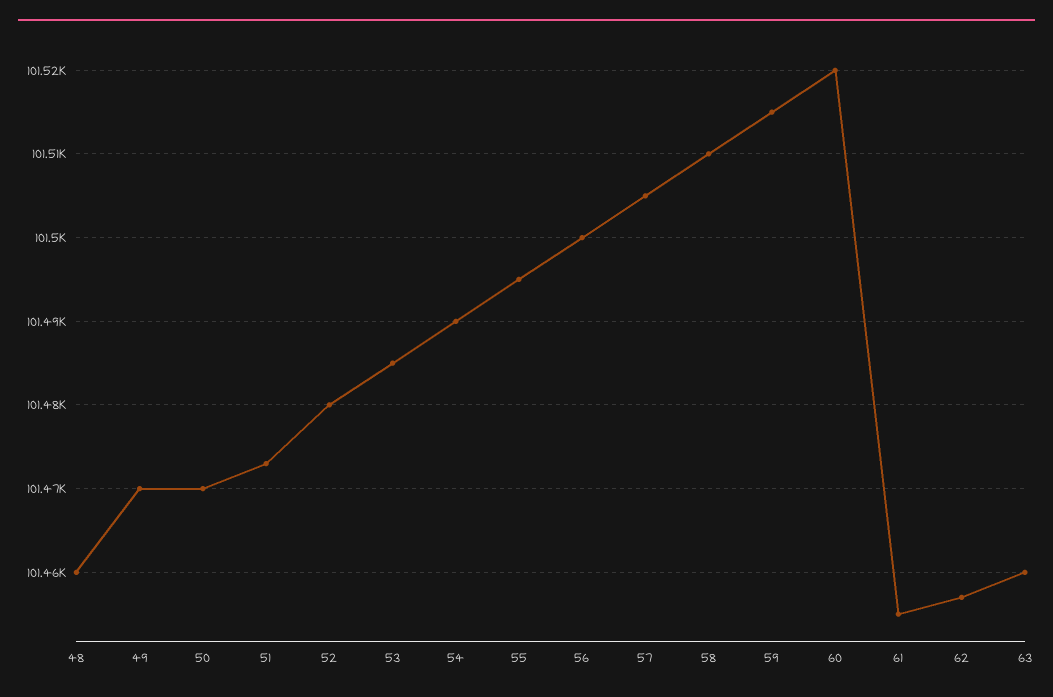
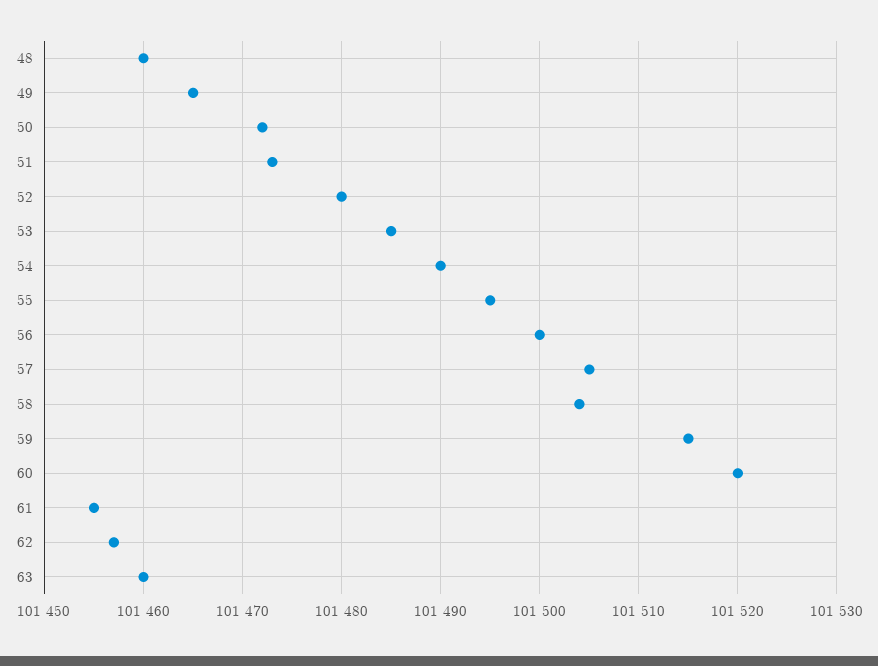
  {
    "48": 101460,
-   "49": 101470,
+   "49": 101465,
-   "50": 101470,
+   "50": 101472,
    "51": 101473,
    "52": 101480,
    "53": 101485,
    "54": 101490,
    "55": 101495,
    "56": 101500,
    "57": 101505,
-   "58": 101510,
+   "58": 101504,
    "59": 101515,
    "60": 101520,
    "61": 101455,
    "62": 101457,
    "63": 101460
  }

